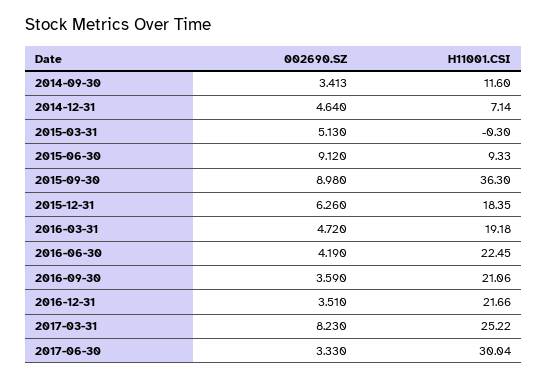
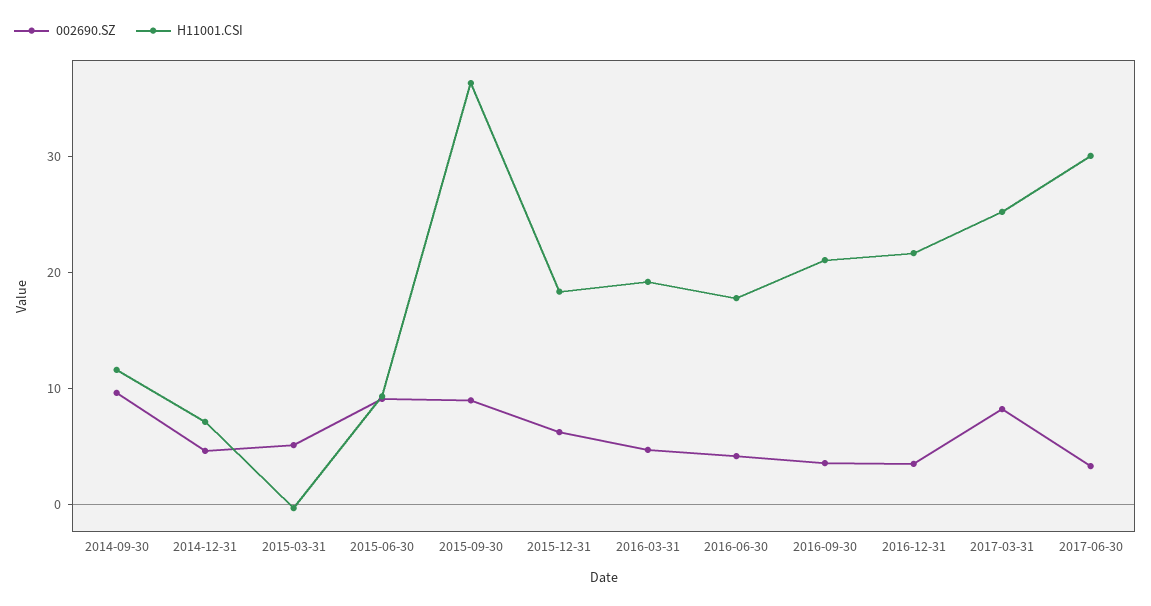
  {
    "002690.SZ": {
-     "2014-09-30": 3.413,
+     "2014-09-30": 10,
      "2014-12-31": 4.64,
      "2015-03-31": 5.13,
      "2015-06-30": 9.12,
      "2015-09-30": 8.98,
      "2015-12-31": 6.26,
      "2016-03-31": 4.72,
      "2016-06-30": 4.19,
      "2016-09-30": 3.59,
      "2016-12-31": 3.51,
      "2017-03-31": 8.23,
      "2017-06-30": 3.33
    },
    "H11001.CSI": {
      "2014-09-30": 11.6,
      "2014-12-31": 7.14,
      "2015-03-31": -0.3,
      "2015-06-30": 9.33,
      "2015-09-30": 36.3,
      "2015-12-31": 18.35,
      "2016-03-31": 19.18,
-     "2016-06-30": 22.45,
+     "2016-06-30": 18,
      "2016-09-30": 21.06,
      "2016-12-31": 21.66,
      "2017-03-31": 25.22,
      "2017-06-30": 30.04
    }
  }

